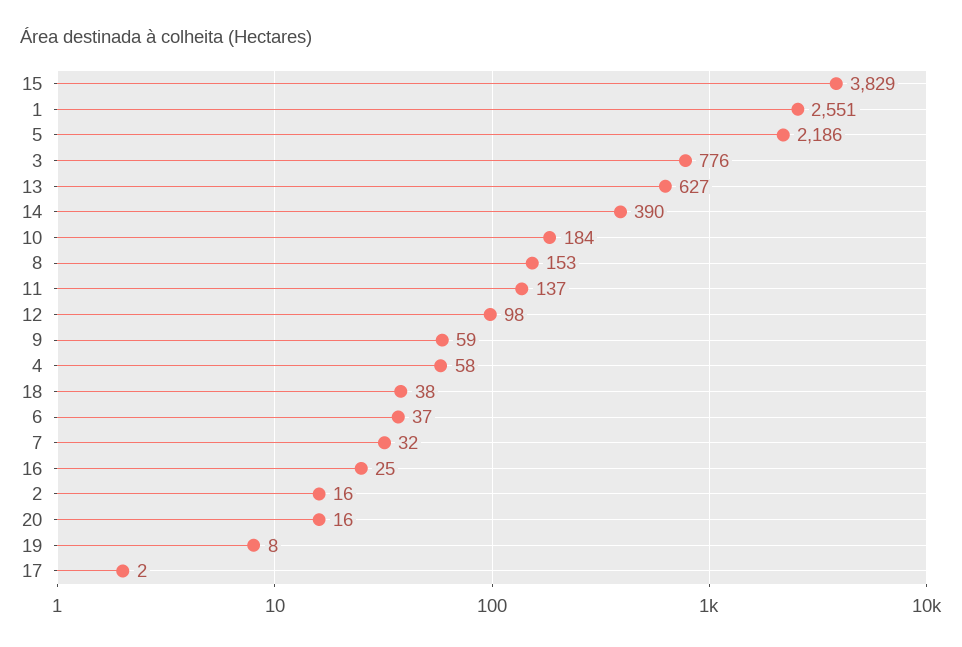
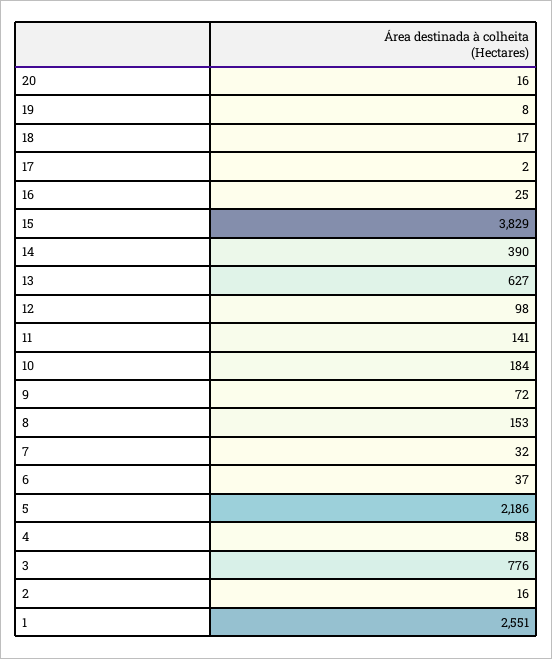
  {
    "15": 3829,
    "1": 2551,
    "5": 2186,
    "3": 776,
    "13": 627,
    "14": 390,
    "10": 184,
    "8": 153,
-   "11": 137,
+   "11": 141,
    "12": 98,
-   "9": 59,
+   "9": 72,
    "4": 58,
-   "18": 38,
+   "18": 17,
    "6": 37,
    "7": 32,
    "16": 25,
    "2": 16,
    "20": 16,
    "19": 8,
    "17": 2
  }

